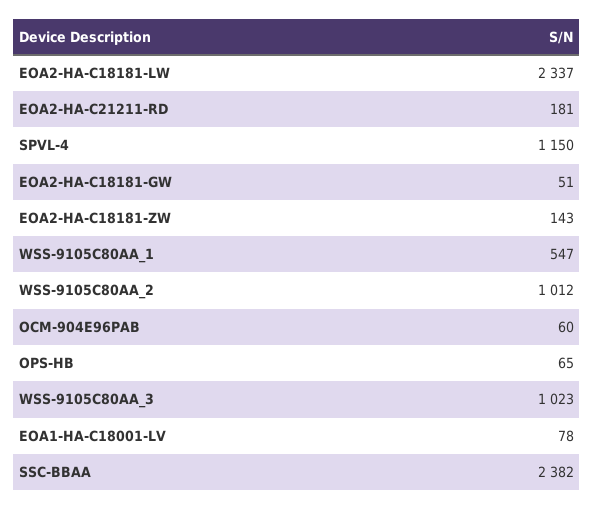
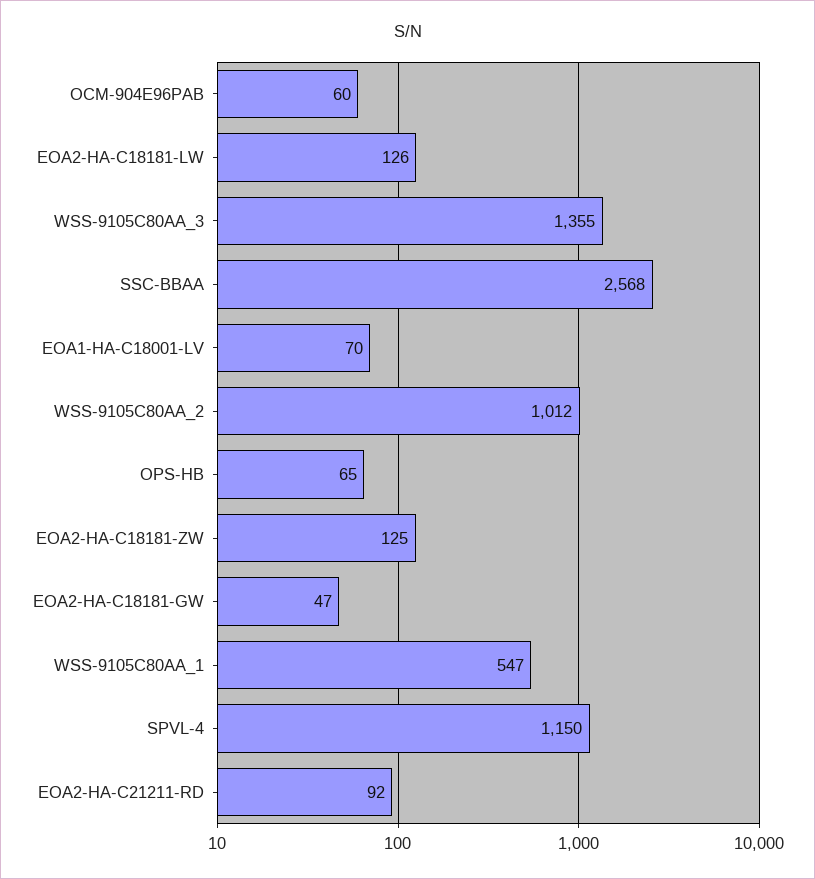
  {
-   "EOA2-HA-C18181-LW": 2337,
+   "EOA2-HA-C18181-LW": 126,
-   "EOA2-HA-C21211-RD": 181,
+   "EOA2-HA-C21211-RD": 92,
    "SPVL-4": 1150,
-   "EOA2-HA-C18181-GW": 51,
+   "EOA2-HA-C18181-GW": 47,
-   "EOA2-HA-C18181-ZW": 143,
+   "EOA2-HA-C18181-ZW": 125,
    "WSS-9105C80AA_1": 547,
    "WSS-9105C80AA_2": 1012,
    "OCM-904E96PAB": 60,
    "OPS-HB": 65,
-   "WSS-9105C80AA_3": 1023,
+   "WSS-9105C80AA_3": 1355,
-   "EOA1-HA-C18001-LV": 78,
+   "EOA1-HA-C18001-LV": 70,
-   "SSC-BBAA": 2382
+   "SSC-BBAA": 2568
  }

